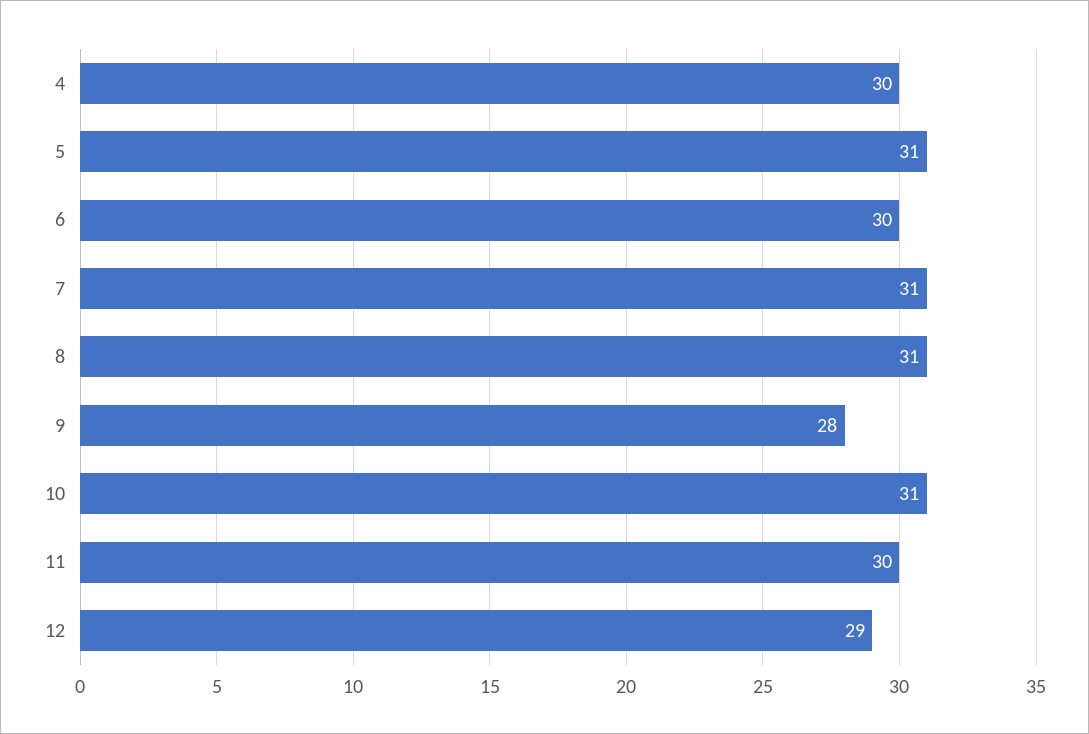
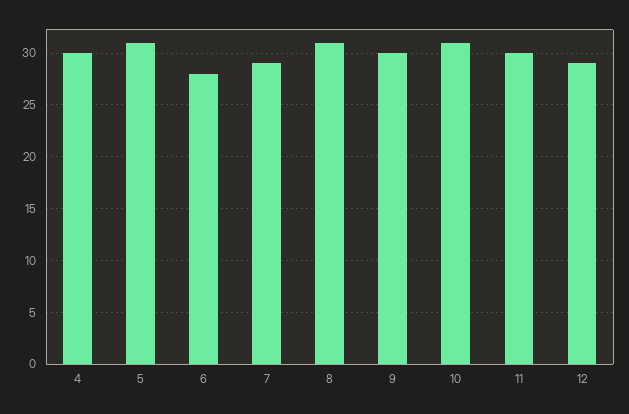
  {
    "4": 30,
    "5": 31,
-   "6": 30,
+   "6": 28,
-   "7": 31,
+   "7": 29,
    "8": 31,
-   "9": 28,
+   "9": 30,
    "10": 31,
    "11": 30,
    "12": 29
  }

